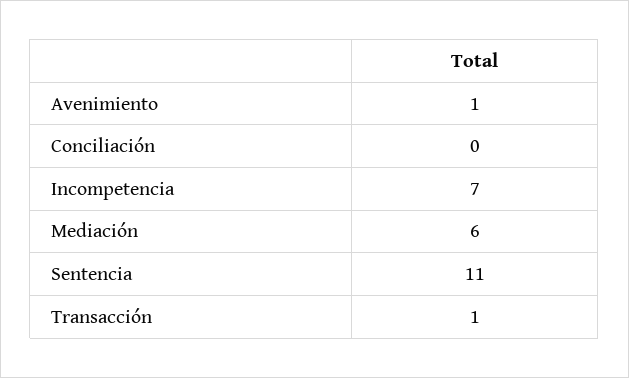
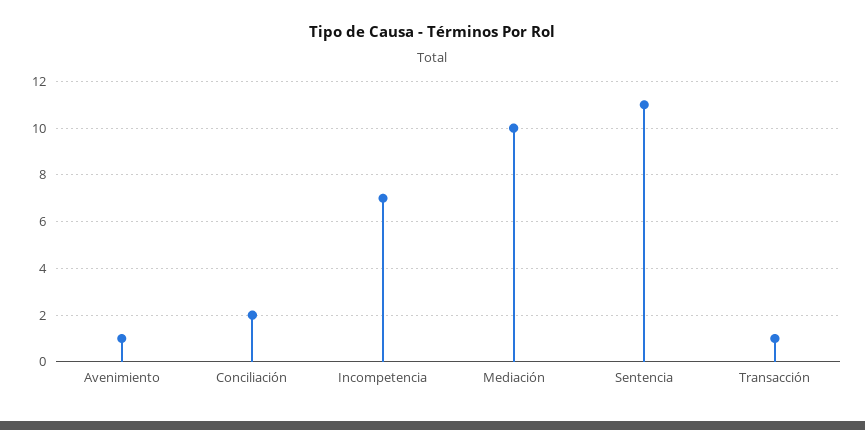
  {
    "Avenimiento": 1,
-   "Conciliación": 0,
+   "Conciliación": 2,
    "Incompetencia": 7,
-   "Mediación": 6,
+   "Mediación": 10,
    "Sentencia": 11,
    "Transacción": 1
  }

